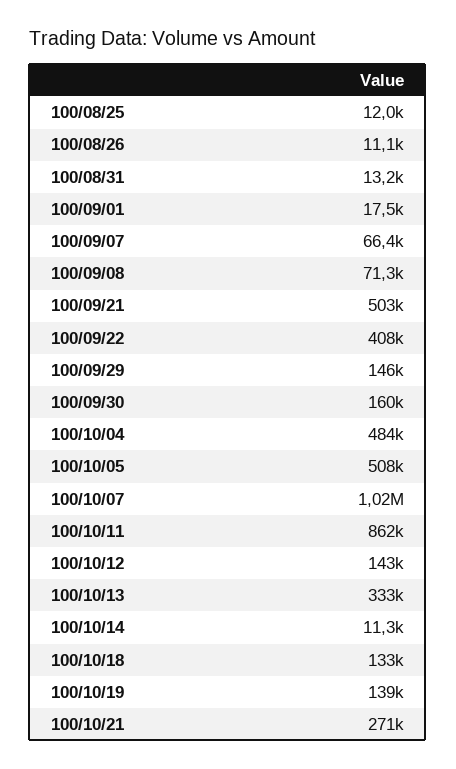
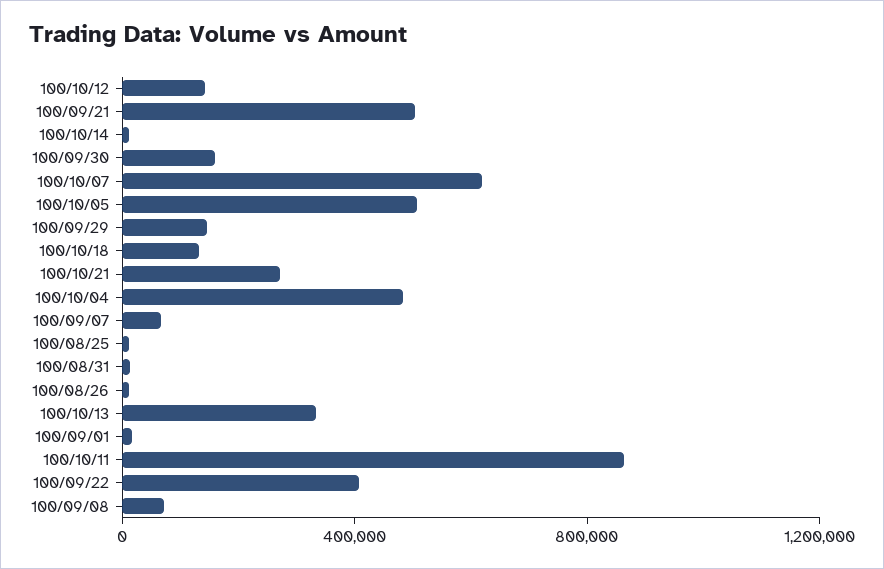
  {
    "100/08/25": 12000,
    "100/08/26": 11100,
    "100/08/31": 13200,
    "100/09/01": 17500,
    "100/09/07": 66400,
    "100/09/08": 71300,
    "100/09/21": 503000,
    "100/09/22": 408000,
    "100/09/29": 146000,
    "100/09/30": 160000,
    "100/10/04": 484000,
    "100/10/05": 508000,
-   "100/10/07": 1020000,
+   "100/10/07": 600000,
    "100/10/11": 862000,
    "100/10/12": 143000,
    "100/10/13": 333000,
    "100/10/14": 11300,
    "100/10/18": 133000,
-   "100/10/19": 139000,
    "100/10/21": 271000
  }

